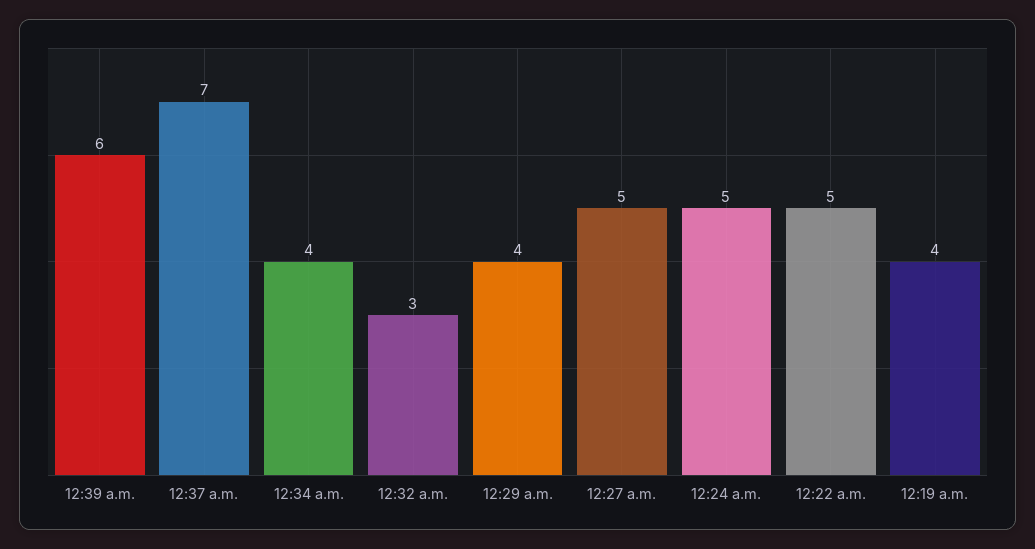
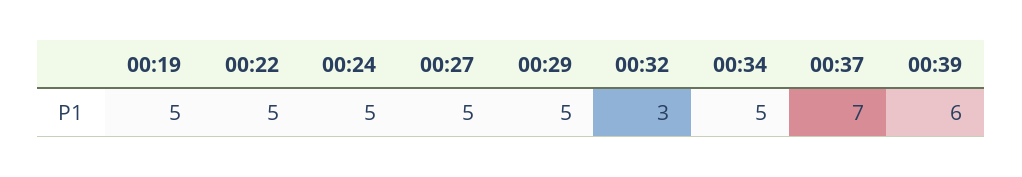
  {
    "12:39 a.m.": 6,
    "12:37 a.m.": 7,
-   "12:34 a.m.": 4,
+   "12:34 a.m.": 5,
    "12:32 a.m.": 3,
-   "12:29 a.m.": 4,
+   "12:29 a.m.": 5,
    "12:27 a.m.": 5,
    "12:24 a.m.": 5,
    "12:22 a.m.": 5,
-   "12:19 a.m.": 4
+   "12:19 a.m.": 5
  }

